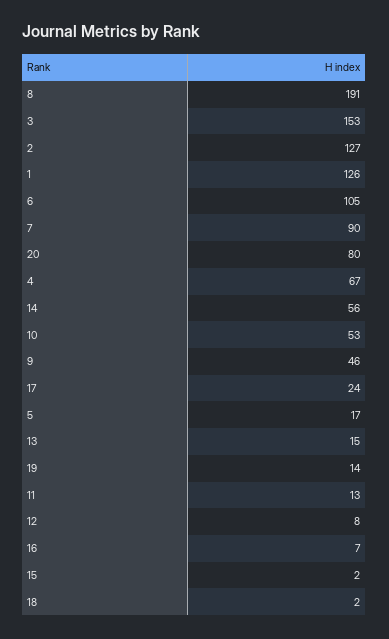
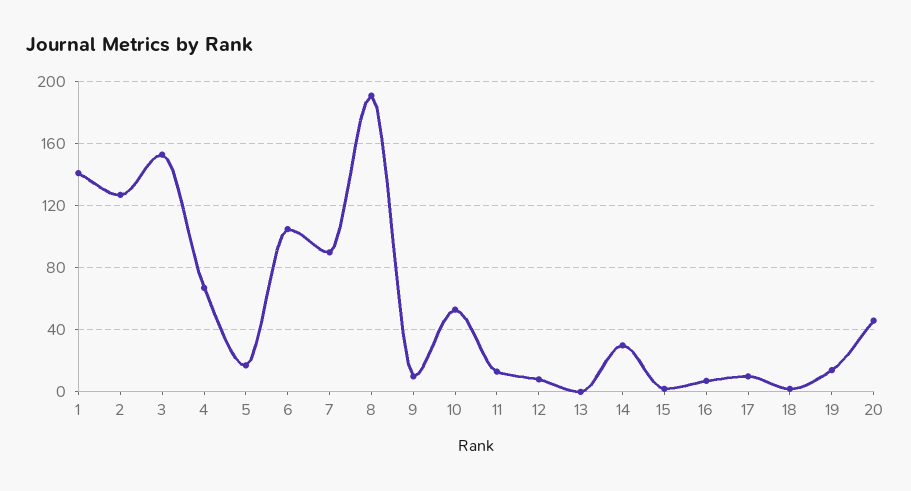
  {
    "8": 191,
    "3": 153,
    "2": 127,
-   "1": 126,
+   "1": 140,
    "6": 105,
    "7": 90,
-   "20": 80,
+   "20": 45,
    "4": 67,
-   "14": 56,
+   "14": 30,
    "10": 53,
-   "9": 46,
+   "9": 10,
-   "17": 24,
+   "17": 10,
    "5": 17,
-   "13": 15,
+   "13": 0,
    "19": 14,
    "11": 13,
    "12": 8,
    "16": 7,
    "15": 2,
    "18": 2
  }

